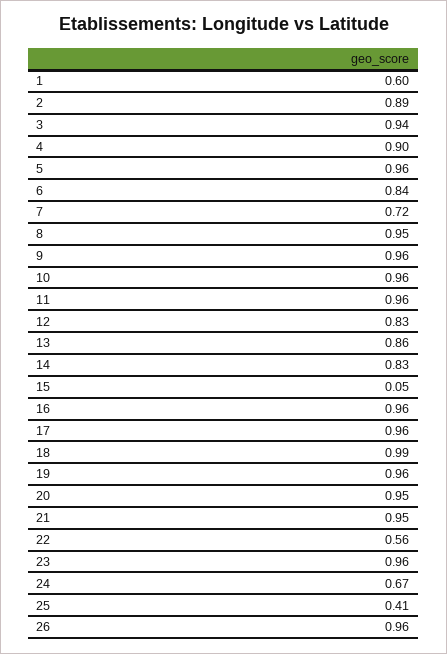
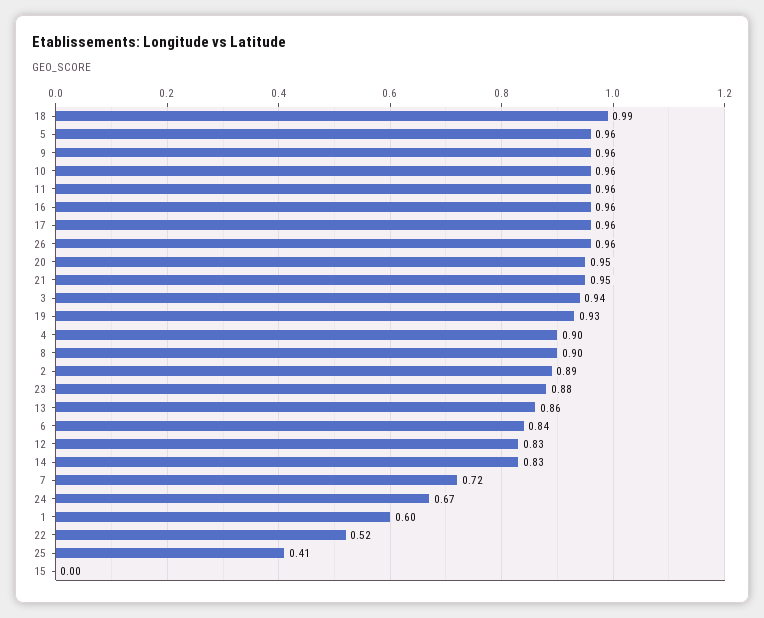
  {
    "1": 0.6,
    "2": 0.89,
    "3": 0.94,
    "4": 0.9,
    "5": 0.96,
    "6": 0.84,
    "7": 0.72,
-   "8": 0.95,
+   "8": 0.9,
    "9": 0.96,
    "10": 0.96,
    "11": 0.96,
    "12": 0.83,
    "13": 0.86,
    "14": 0.83,
-   "15": 0.05,
+   "15": 0,
    "16": 0.96,
    "17": 0.96,
    "18": 0.99,
-   "19": 0.96,
+   "19": 0.93,
    "20": 0.95,
    "21": 0.95,
-   "22": 0.56,
+   "22": 0.52,
-   "23": 0.96,
+   "23": 0.88,
    "24": 0.67,
    "25": 0.41,
    "26": 0.96
  }

